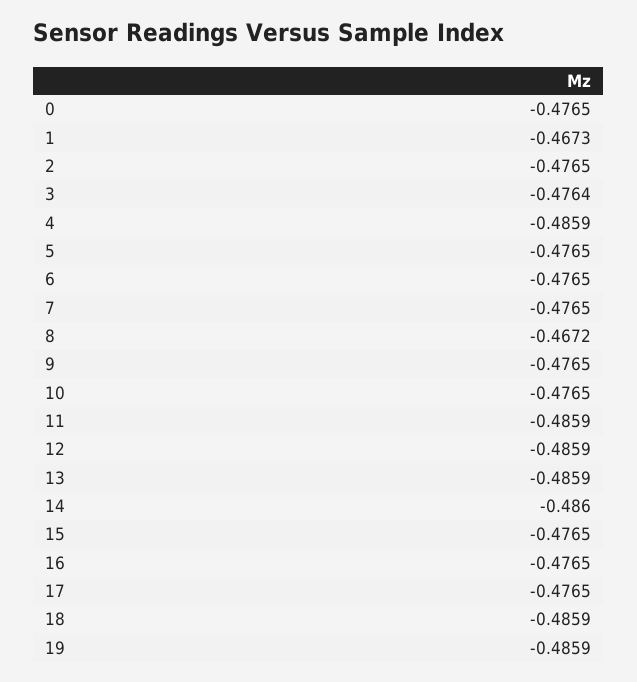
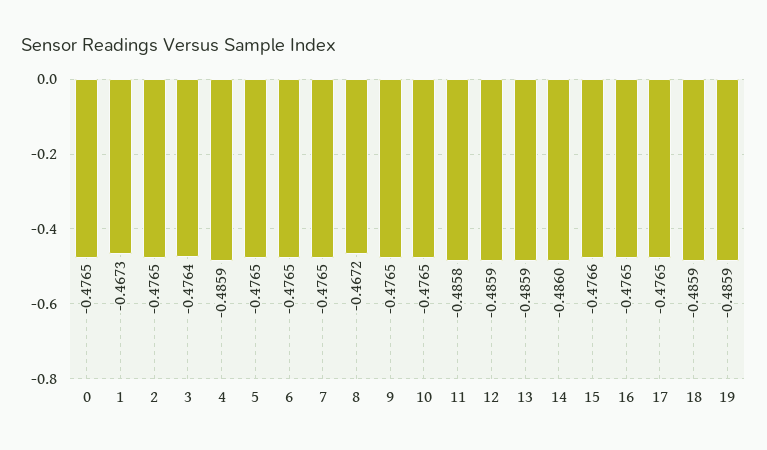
  {
    "0": -0.4765,
    "1": -0.4673,
    "2": -0.4765,
    "3": -0.4764,
    "4": -0.4859,
    "5": -0.4765,
    "6": -0.4765,
    "7": -0.4765,
    "8": -0.4672,
    "9": -0.4765,
    "10": -0.4765,
-   "11": -0.4859,
+   "11": -0.4858,
    "12": -0.4859,
    "13": -0.4859,
    "14": -0.486,
-   "15": -0.4765,
+   "15": -0.4766,
    "16": -0.4765,
    "17": -0.4765,
    "18": -0.4859,
    "19": -0.4859
  }

